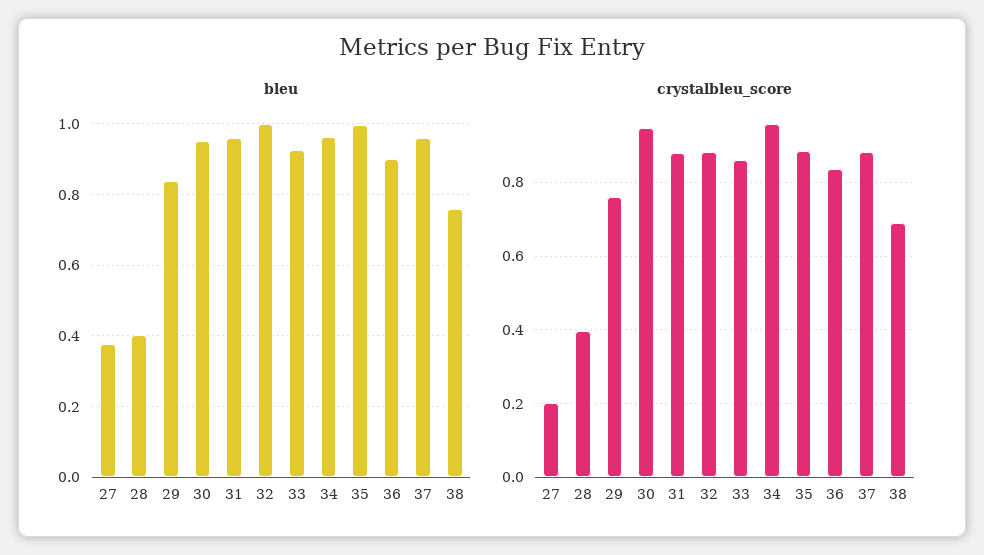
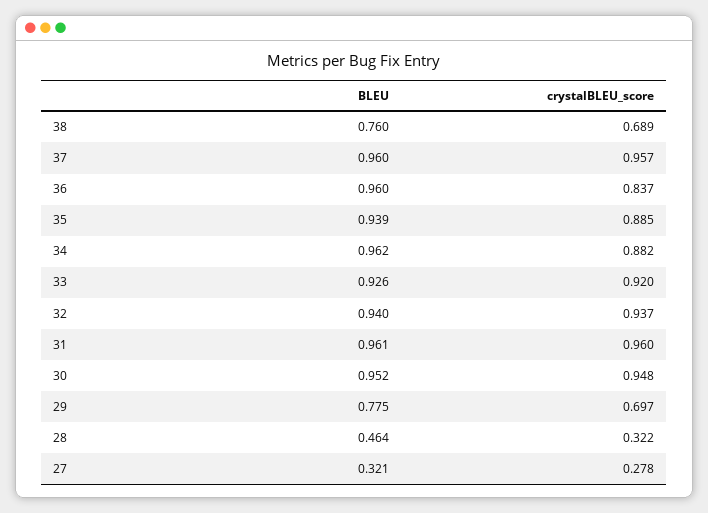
  {
    "bleu": {
-     "27": 0.38,
+     "27": 0.321,
-     "28": 0.4,
+     "28": 0.464,
-     "29": 0.84,
+     "29": 0.775,
      "30": 0.952,
      "31": 0.961,
-     "32": 1,
+     "32": 0.94,
      "33": 0.926,
      "34": 0.962,
-     "35": 1,
+     "35": 0.939,
-     "36": 0.9,
+     "36": 0.96,
      "37": 0.96,
      "38": 0.76
    },
    "crystalbleu_score": {
-     "27": 0.2,
+     "27": 0.278,
-     "28": 0.4,
+     "28": 0.322,
-     "29": 0.76,
+     "29": 0.697,
      "30": 0.948,
-     "31": 0.88,
+     "31": 0.96,
-     "32": 0.88,
+     "32": 0.937,
-     "33": 0.86,
+     "33": 0.92,
-     "34": 0.96,
+     "34": 0.882,
      "35": 0.885,
      "36": 0.837,
-     "37": 0.88,
+     "37": 0.957,
      "38": 0.689
    }
  }

